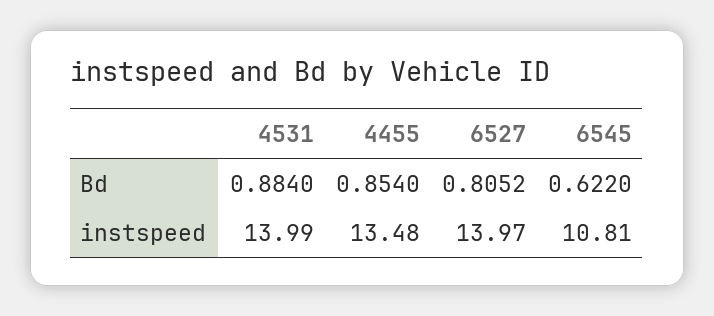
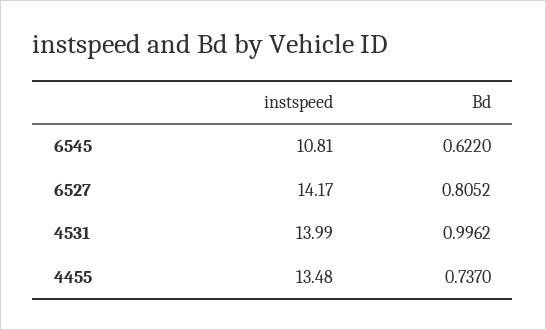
  {
    "4531": {
-     "Bd": 0.884,
+     "Bd": 0.9962,
      "instspeed": 13.99
    },
    "4455": {
-     "Bd": 0.854,
+     "Bd": 0.737,
      "instspeed": 13.48
    },
    "6527": {
      "Bd": 0.8052,
-     "instspeed": 13.97
+     "instspeed": 14.17
    },
    "6545": {
      "Bd": 0.622,
      "instspeed": 10.81
    }
  }

